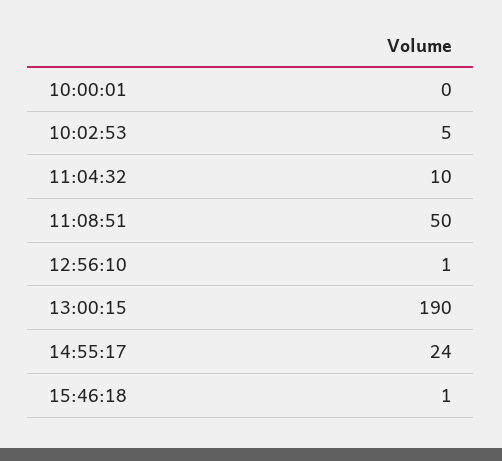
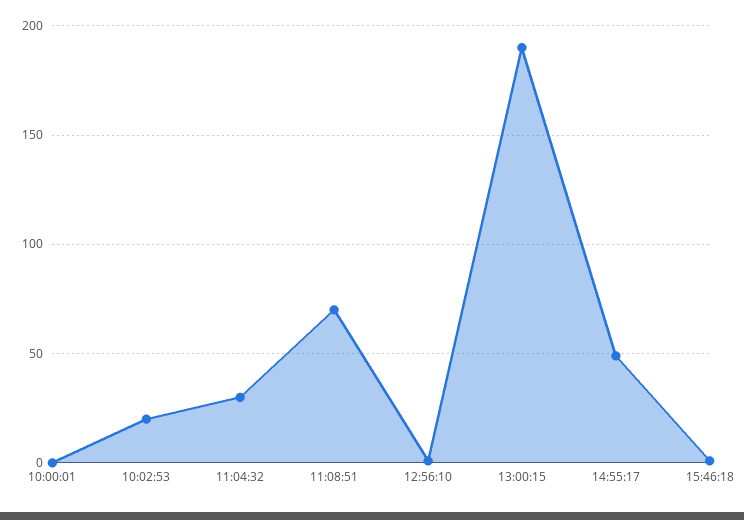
  {
    "10:00:01": 0,
-   "10:02:53": 5,
+   "10:02:53": 20,
-   "11:04:32": 10,
+   "11:04:32": 30,
-   "11:08:51": 50,
+   "11:08:51": 70,
    "12:56:10": 1,
    "13:00:15": 190,
-   "14:55:17": 24,
+   "14:55:17": 50,
    "15:46:18": 1
  }

